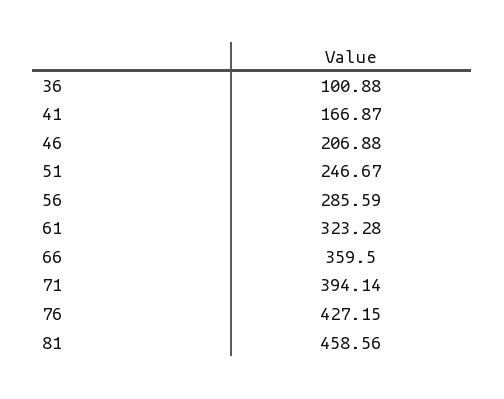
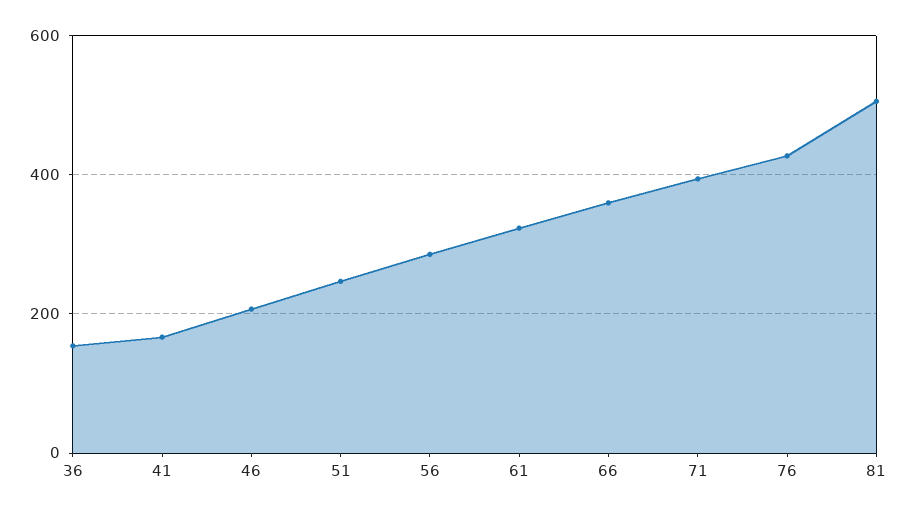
  {
-   "36": 100.88,
+   "36": 160,
    "41": 166.87,
    "46": 206.88,
    "51": 246.67,
    "56": 285.59,
    "61": 323.28,
    "66": 359.5,
    "71": 394.14,
    "76": 427.15,
-   "81": 458.56
+   "81": 500
  }

